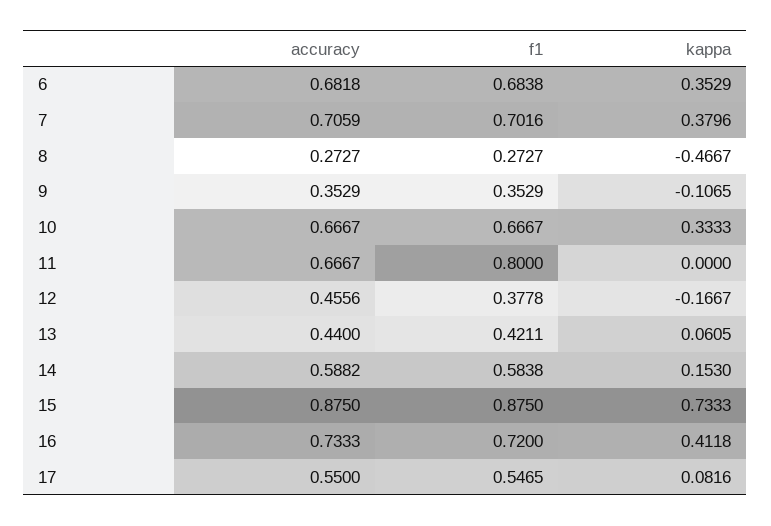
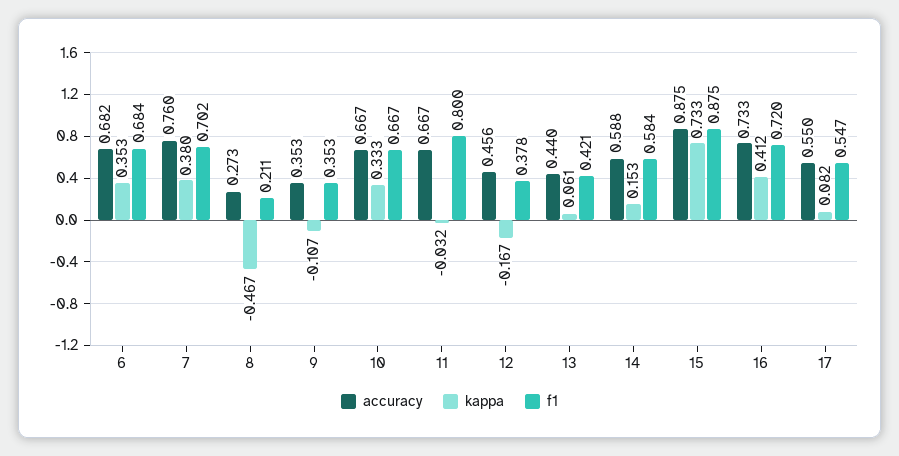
  {
    "accuracy": {
      "6": 0.6818,
-     "7": 0.7059,
+     "7": 0.76,
      "8": 0.2727,
      "9": 0.3529,
      "10": 0.6667,
      "11": 0.6667,
      "12": 0.4556,
      "13": 0.44,
      "14": 0.5882,
      "15": 0.875,
      "16": 0.7333,
      "17": 0.55
    },
    "f1": {
      "6": 0.6838,
      "7": 0.7016,
-     "8": 0.2727,
+     "8": 0.211,
      "9": 0.3529,
      "10": 0.6667,
      "11": 0.8,
      "12": 0.3778,
      "13": 0.4211,
      "14": 0.5838,
      "15": 0.875,
      "16": 0.72,
      "17": 0.5465
    },
    "kappa": {
      "6": 0.3529,
      "7": 0.3796,
      "8": -0.4667,
      "9": -0.1065,
      "10": 0.3333,
-     "11": 0,
+     "11": -0.032,
      "12": -0.1667,
      "13": 0.0605,
      "14": 0.153,
      "15": 0.7333,
      "16": 0.4118,
      "17": 0.0816
    }
  }

